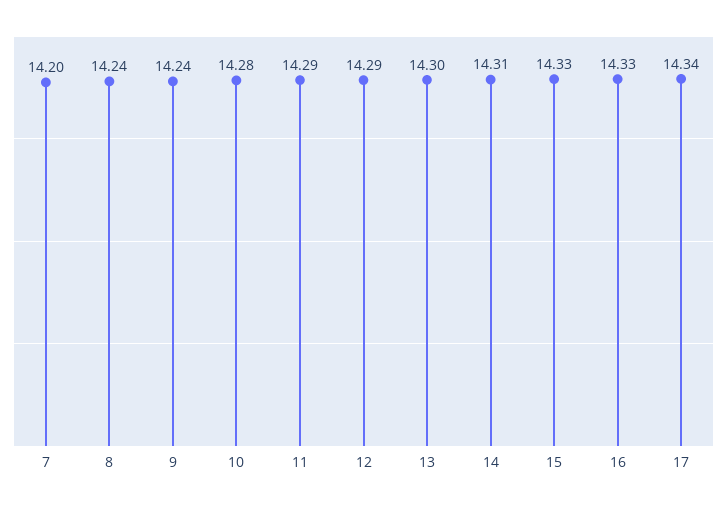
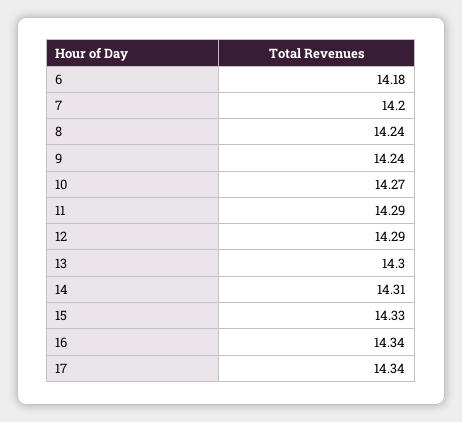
  {
    "7": 14.2,
    "8": 14.24,
    "9": 14.24,
-   "10": 14.28,
+   "10": 14.27,
    "11": 14.29,
    "12": 14.29,
    "13": 14.3,
    "14": 14.31,
    "15": 14.33,
-   "16": 14.33,
+   "16": 14.34,
-   "17": 14.34
+   "17": 14.34,
+   "6": 14.18
  }

